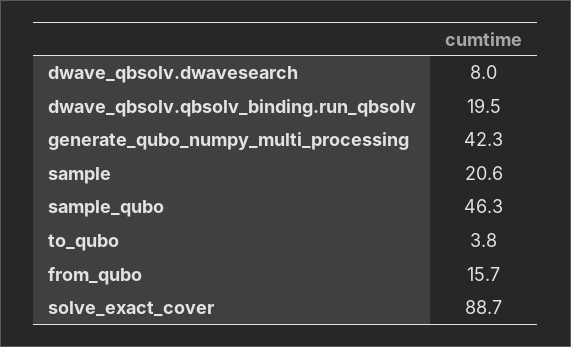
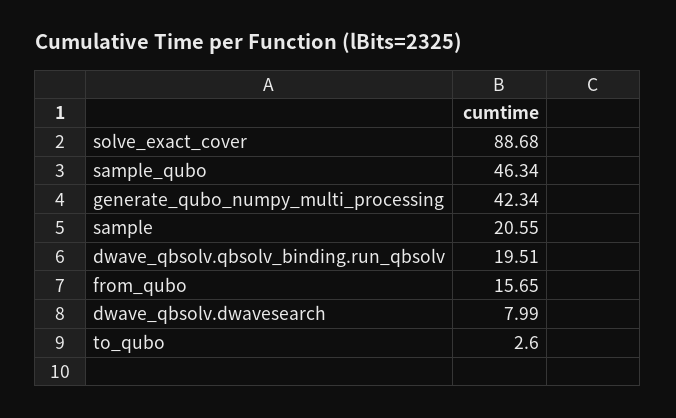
  {
    "dwave_qbsolv.dwavesearch": 7.99,
    "dwave_qbsolv.qbsolv_binding.run_qbsolv": 19.51,
    "generate_qubo_numpy_multi_processing": 42.34,
    "sample": 20.55,
    "sample_qubo": 46.34,
-   "to_qubo": 3.8,
+   "to_qubo": 2.6,
    "from_qubo": 15.65,
    "solve_exact_cover": 88.68
  }

